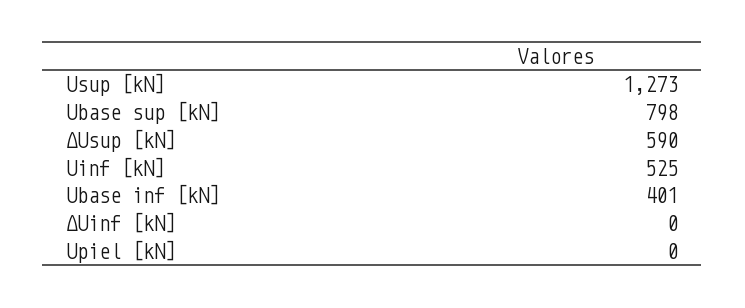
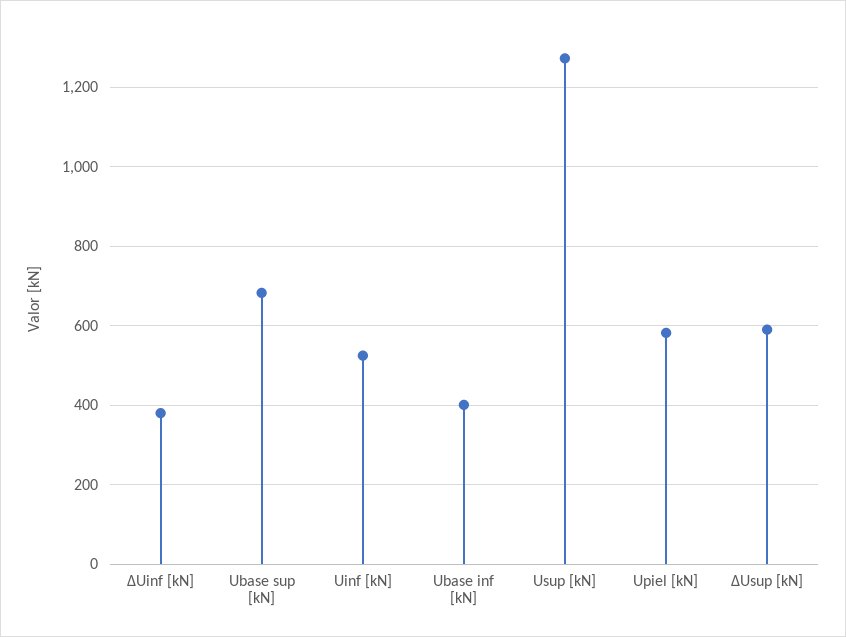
  {
    "Usup [kN]": 1273,
-   "Ubase sup [kN]": 798,
+   "Ubase sup [kN]": 680,
    "ΔUsup [kN]": 590,
    "Uinf [kN]": 525,
    "Ubase inf [kN]": 401,
-   "ΔUinf [kN]": 0,
+   "ΔUinf [kN]": 380,
-   "Upiel [kN]": 0
+   "Upiel [kN]": 580
  }

